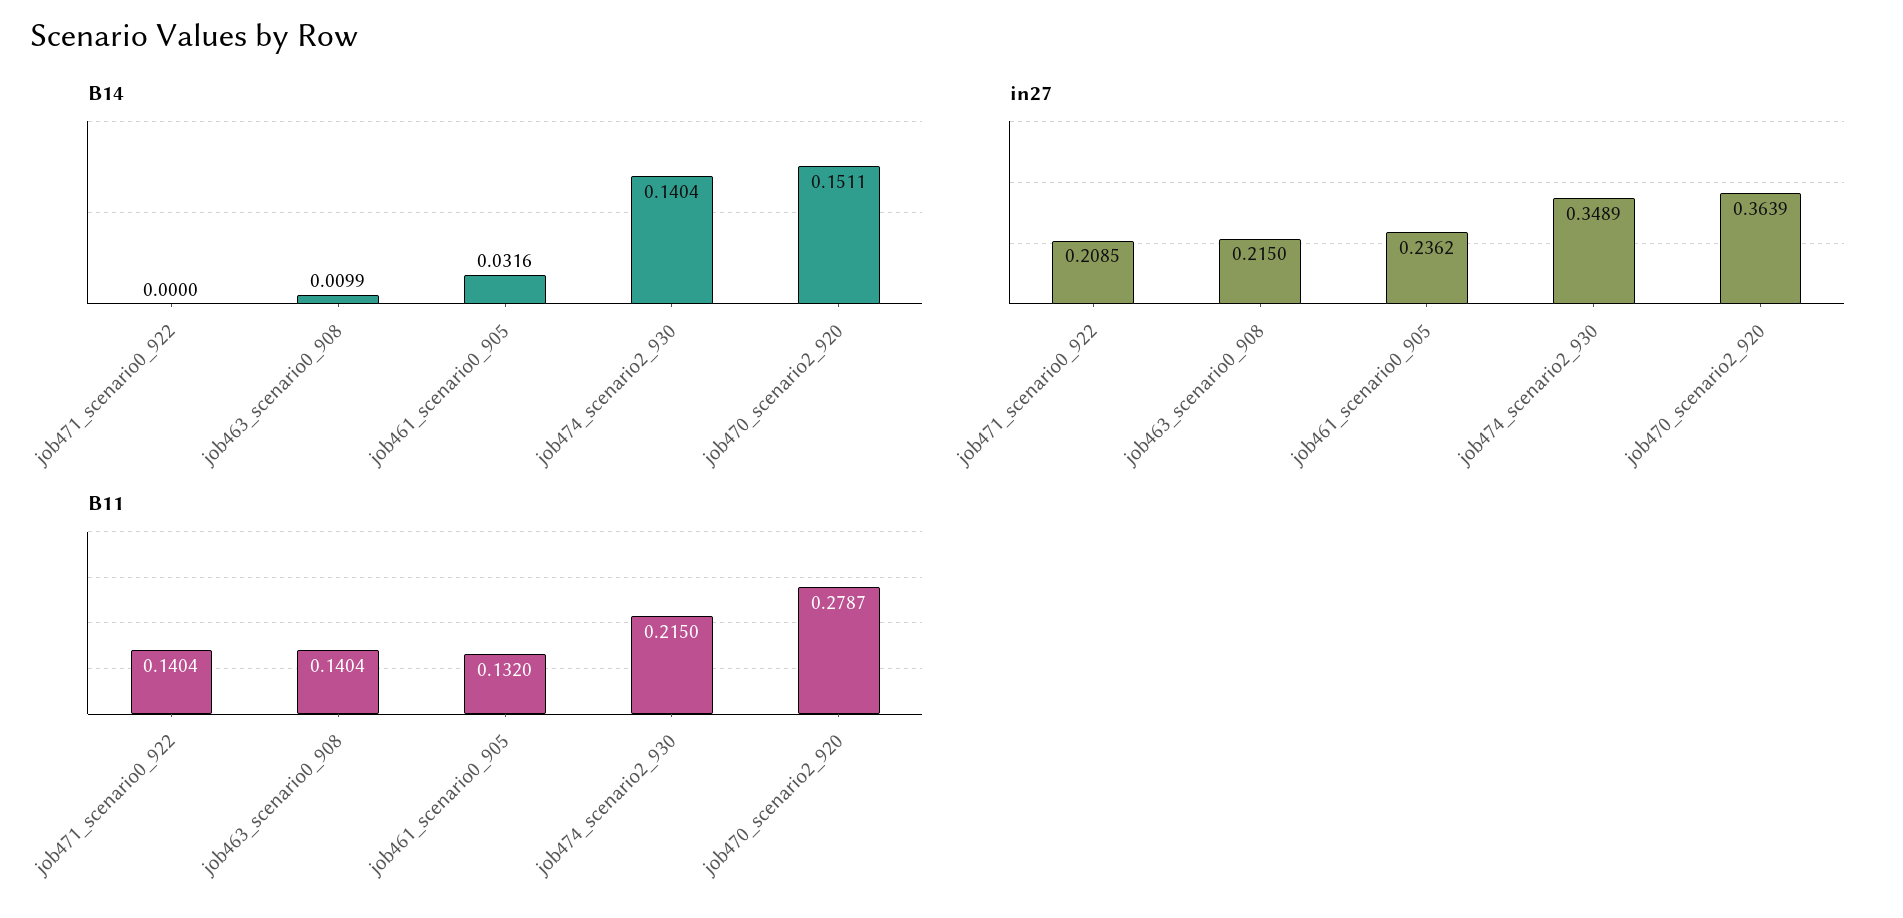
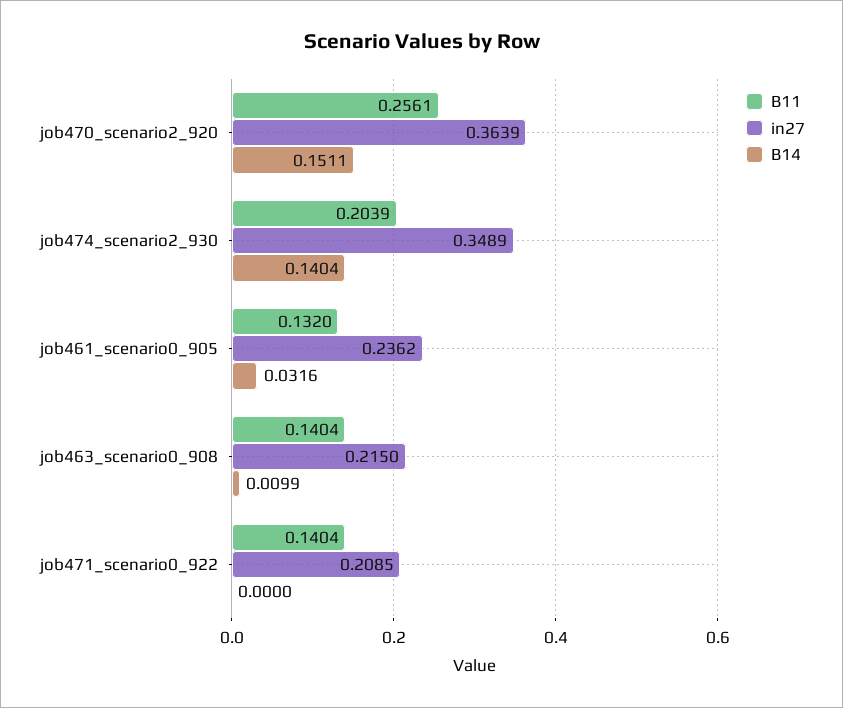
  {
    "B14": {
      "job471_scenario0_922": 0,
      "job463_scenario0_908": 0.0099,
      "job461_scenario0_905": 0.0316,
      "job474_scenario2_930": 0.1404,
      "job470_scenario2_920": 0.1511
    },
    "in27": {
      "job471_scenario0_922": 0.2085,
      "job463_scenario0_908": 0.215,
      "job461_scenario0_905": 0.2362,
      "job474_scenario2_930": 0.3489,
      "job470_scenario2_920": 0.3639
    },
    "B11": {
      "job471_scenario0_922": 0.1404,
      "job463_scenario0_908": 0.1404,
      "job461_scenario0_905": 0.132,
-     "job474_scenario2_930": 0.215,
+     "job474_scenario2_930": 0.2039,
-     "job470_scenario2_920": 0.2787
+     "job470_scenario2_920": 0.2561
    }
  }

